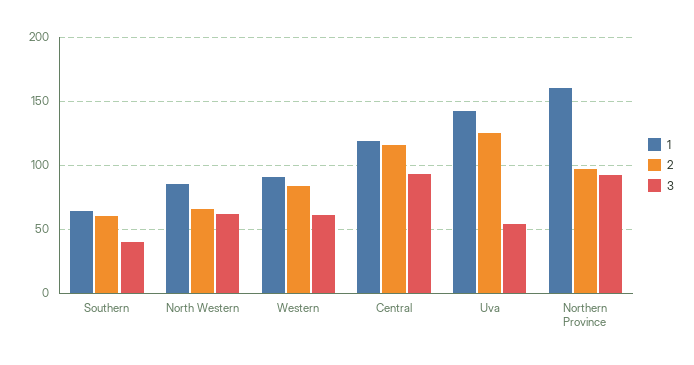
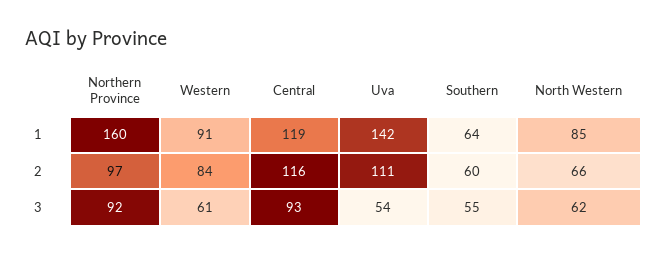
  {
    "1": {
      "Southern": 64,
      "North Western": 85,
      "Western": 91,
      "Central": 119,
      "Uva": 142,
      "Northern Province": 160
    },
    "2": {
      "Southern": 60,
      "North Western": 66,
      "Western": 84,
      "Central": 116,
-     "Uva": 125,
+     "Uva": 111,
      "Northern Province": 97
    },
    "3": {
-     "Southern": 40,
+     "Southern": 55,
      "North Western": 62,
      "Western": 61,
      "Central": 93,
      "Uva": 54,
      "Northern Province": 92
    }
  }

